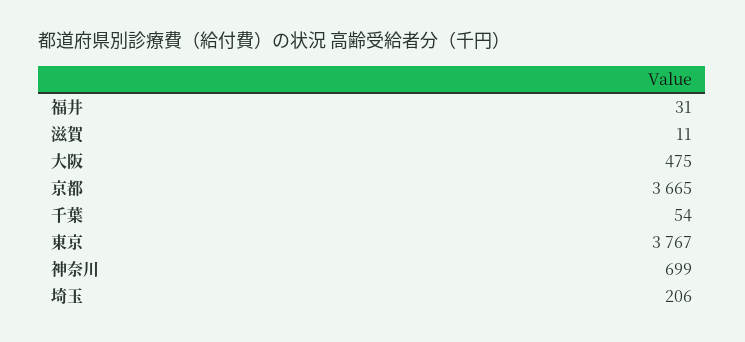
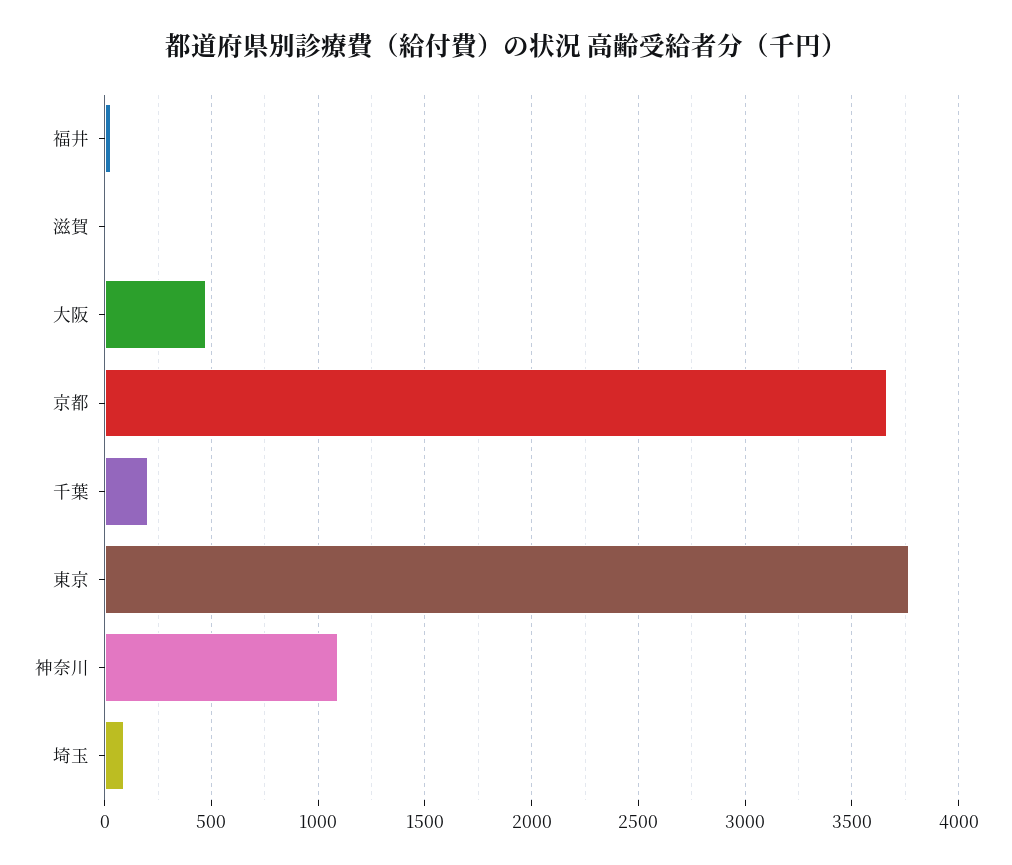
  {
    "福井": 31,
    "滋賀": 11,
    "大阪": 475,
    "京都": 3665,
-   "千葉": 54,
+   "千葉": 200,
    "東京": 3767,
-   "神奈川": 699,
+   "神奈川": 1100,
-   "埼玉": 206
+   "埼玉": 100
  }

